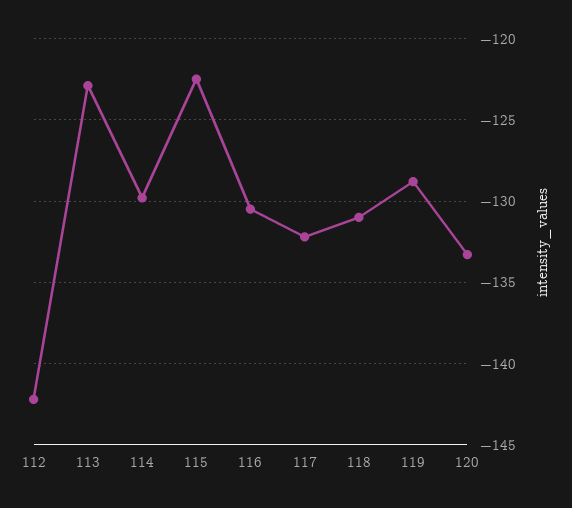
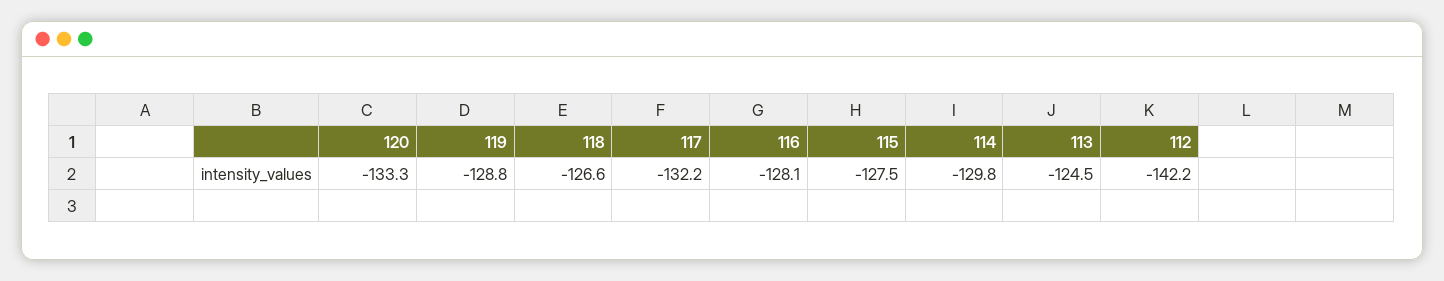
  {
    "112": -142.2,
-   "113": -123,
+   "113": -124.5,
    "114": -129.8,
-   "115": -122.5,
+   "115": -127.5,
-   "116": -130.5,
+   "116": -128.1,
    "117": -132.2,
-   "118": -131,
+   "118": -126.6,
    "119": -128.8,
    "120": -133.3
  }

